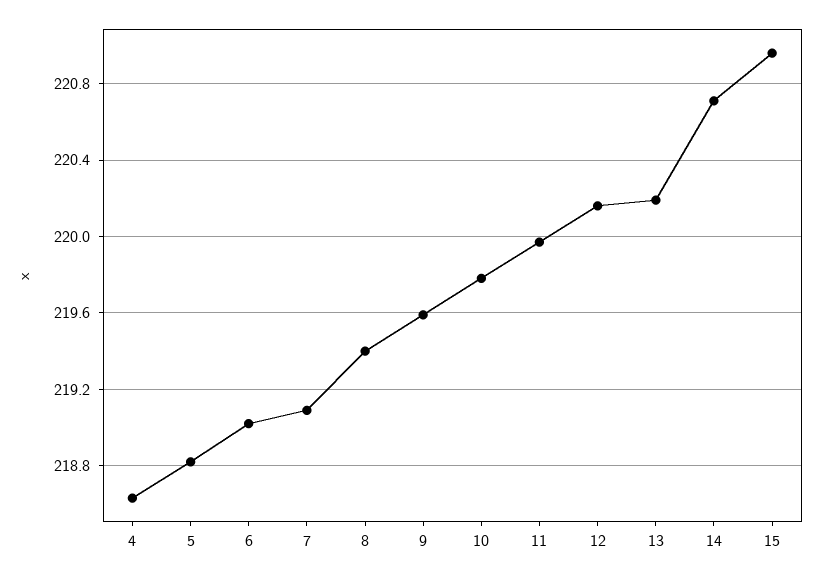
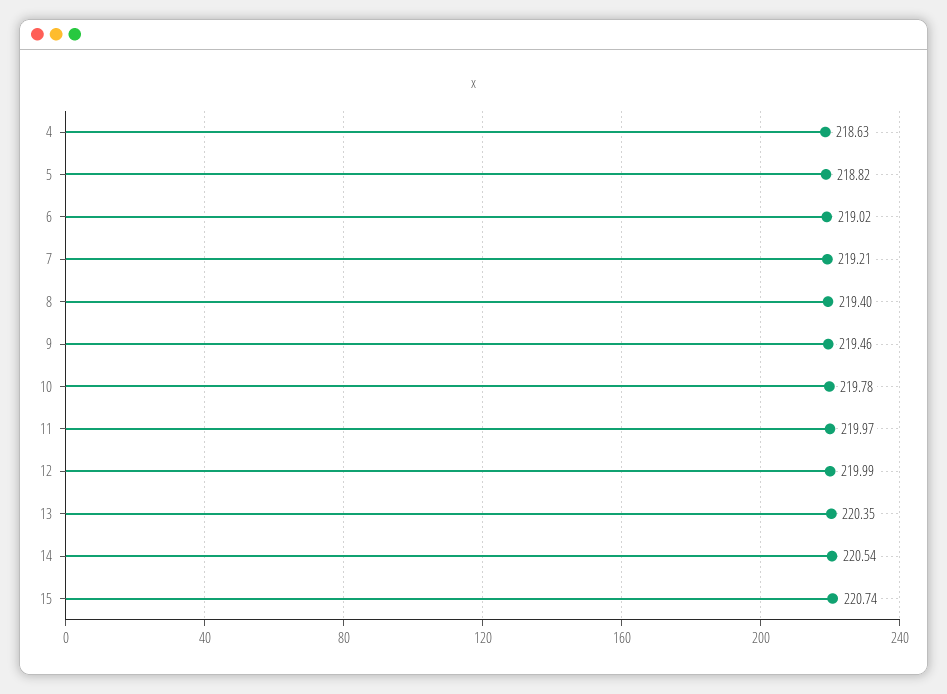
  {
    "4": 218.63,
    "5": 218.82,
    "6": 219.02,
-   "7": 219.1,
+   "7": 219.21,
    "8": 219.4,
-   "9": 219.6,
+   "9": 219.46,
    "10": 219.78,
    "11": 219.97,
-   "12": 220.15,
+   "12": 219.99,
-   "13": 220.2,
+   "13": 220.35,
-   "14": 220.7,
+   "14": 220.54,
-   "15": 220.95
+   "15": 220.74
  }

